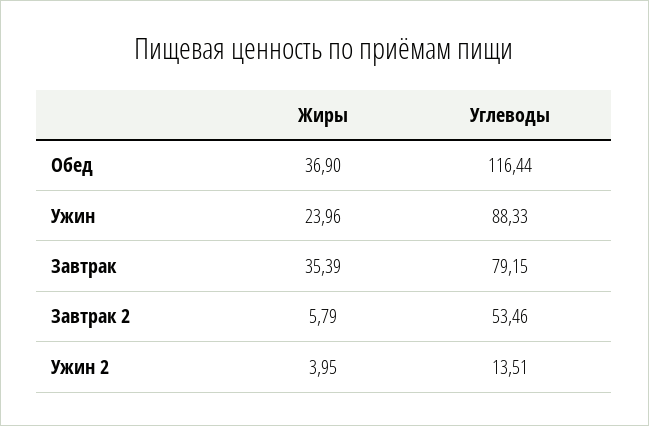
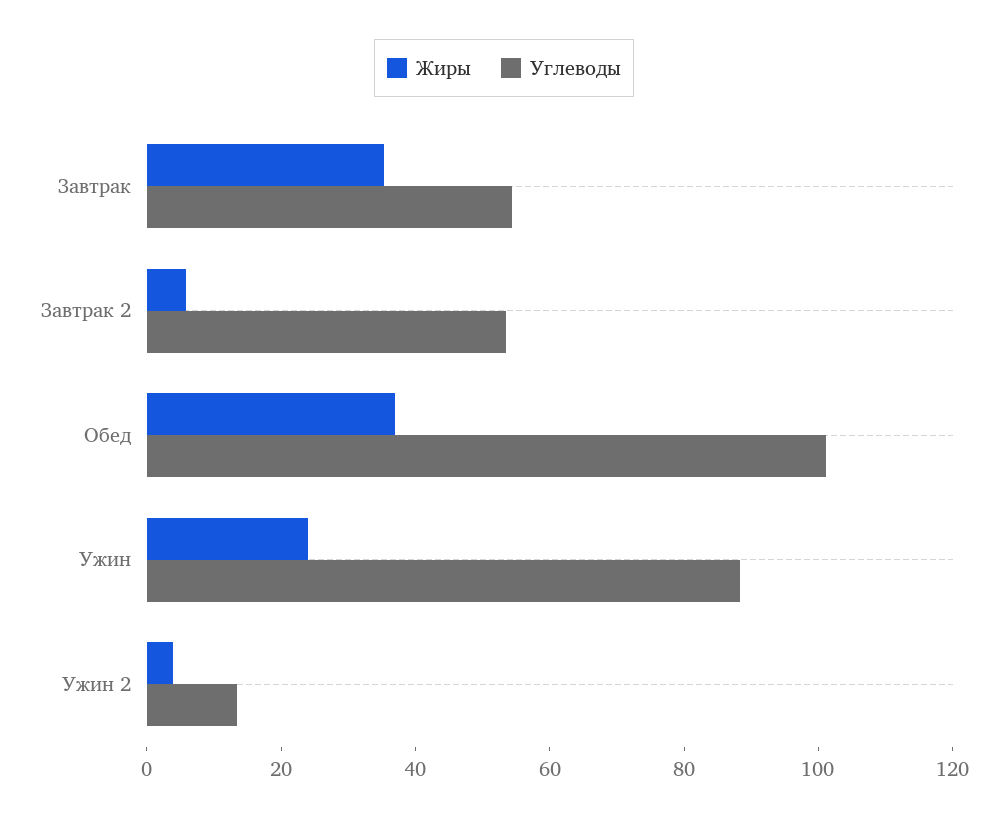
  {
    "Жиры": {
      "Обед": 36.9,
      "Ужин": 23.96,
      "Завтрак": 35.39,
      "Завтрак 2": 5.79,
      "Ужин 2": 3.95
    },
    "Углеводы": {
-     "Обед": 116.44,
+     "Обед": 100,
      "Ужин": 88.33,
-     "Завтрак": 79.15,
+     "Завтрак": 55,
      "Завтрак 2": 53.46,
      "Ужин 2": 13.51
    }
  }

